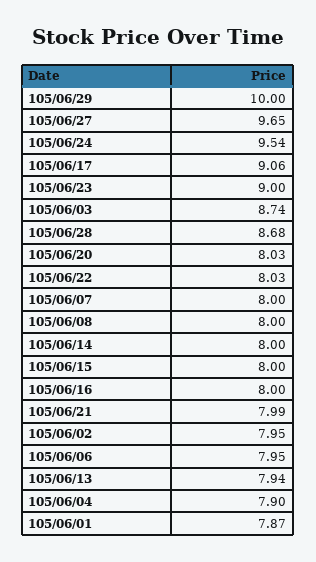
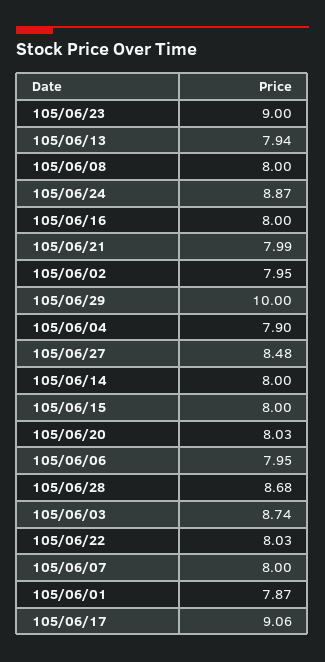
  {
    "105/06/29": 10,
-   "105/06/27": 9.65,
+   "105/06/27": 8.48,
-   "105/06/24": 9.54,
+   "105/06/24": 8.87,
    "105/06/17": 9.06,
    "105/06/23": 9,
    "105/06/03": 8.74,
    "105/06/28": 8.68,
    "105/06/20": 8.03,
    "105/06/22": 8.03,
    "105/06/07": 8,
    "105/06/08": 8,
    "105/06/14": 8,
    "105/06/15": 8,
    "105/06/16": 8,
    "105/06/21": 7.99,
    "105/06/02": 7.95,
    "105/06/06": 7.95,
    "105/06/13": 7.94,
    "105/06/04": 7.9,
    "105/06/01": 7.87
  }

